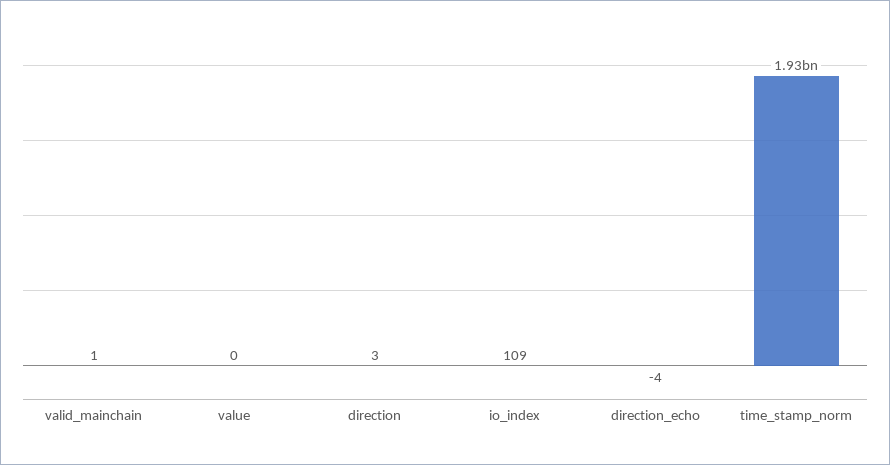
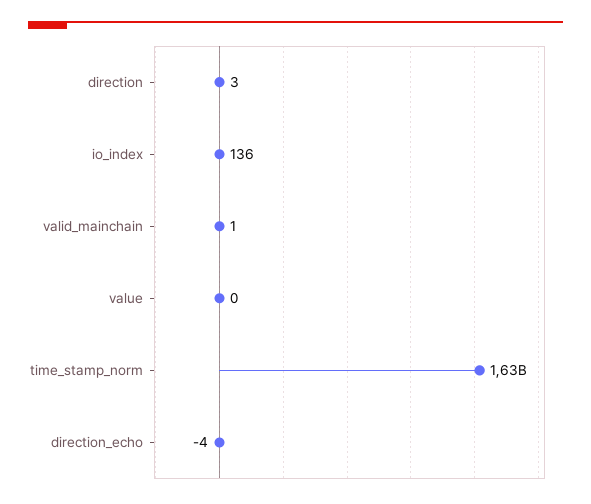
  {
    "valid_mainchain": 1,
    "value": 0,
    "direction": 3,
-   "io_index": 109,
+   "io_index": 136,
    "direction_echo": -4,
-   "time_stamp_norm": 1930000000
+   "time_stamp_norm": 1630000000
  }

